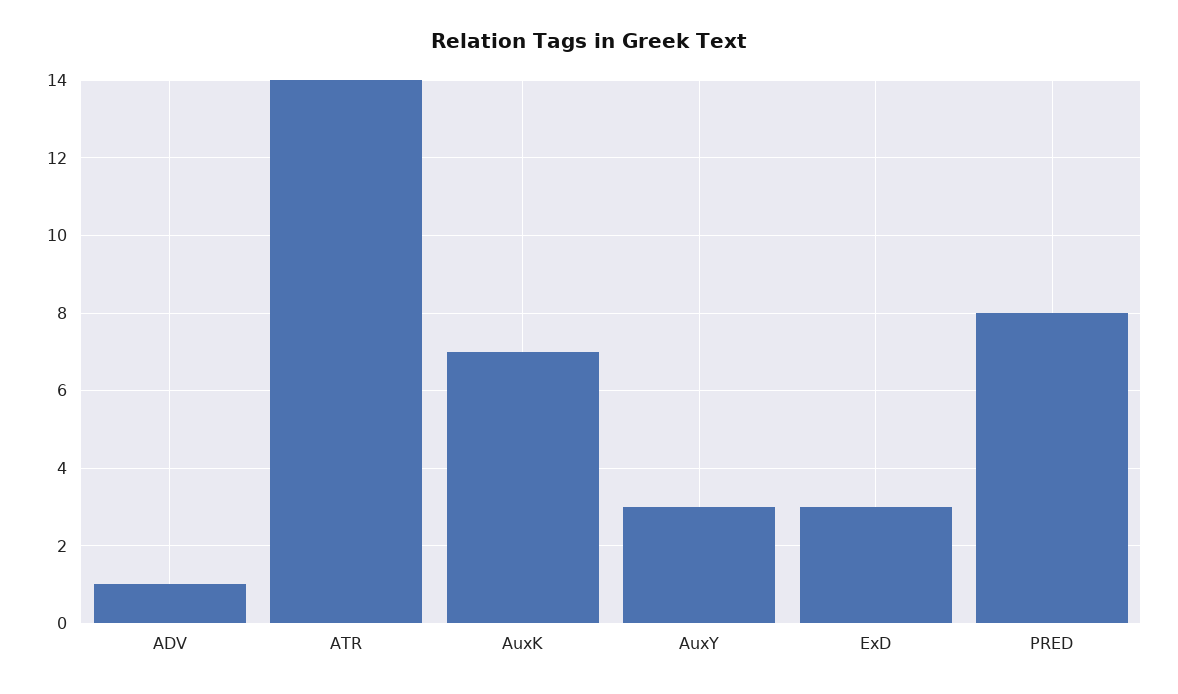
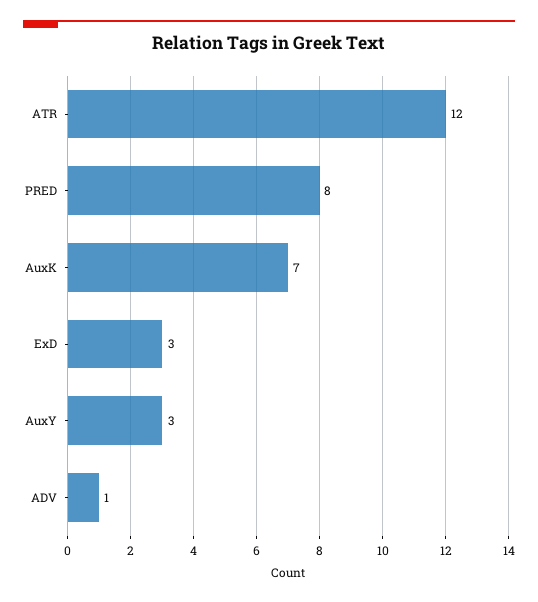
  {
    "ADV": 1,
-   "ATR": 14,
+   "ATR": 12,
    "AuxK": 7,
    "AuxY": 3,
    "ExD": 3,
    "PRED": 8
  }

